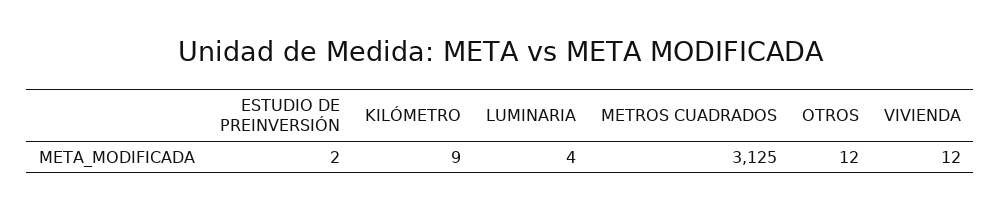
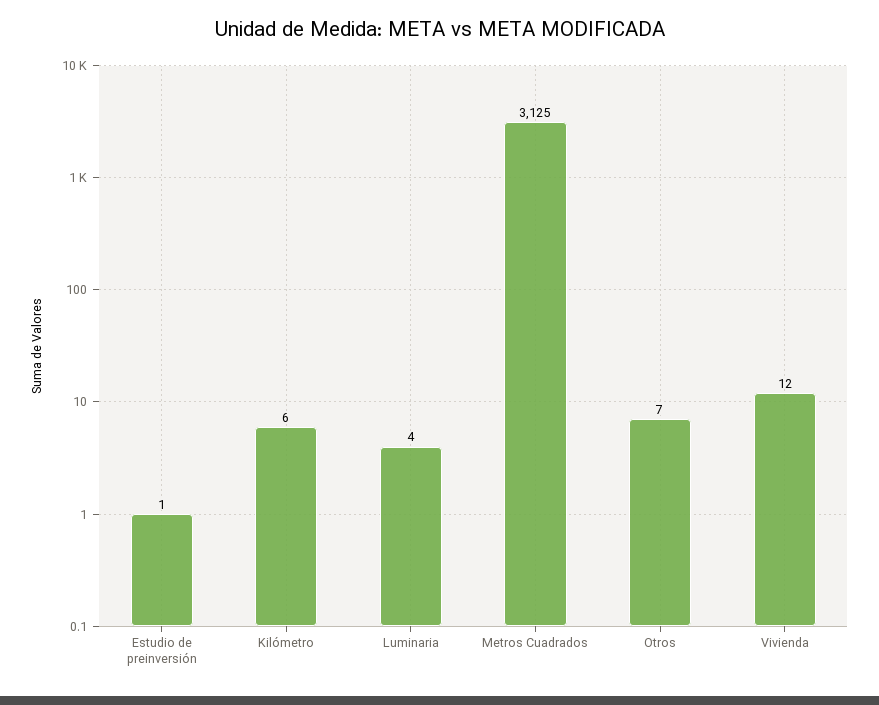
  {
-   "ESTUDIO DE PREINVERSIÓN": 2,
+   "ESTUDIO DE PREINVERSIÓN": 1,
-   "KILÓMETRO": 9,
+   "KILÓMETRO": 6,
    "LUMINARIA": 4,
    "METROS CUADRADOS": 3125,
-   "OTROS": 12,
+   "OTROS": 7,
    "VIVIENDA": 12
  }

